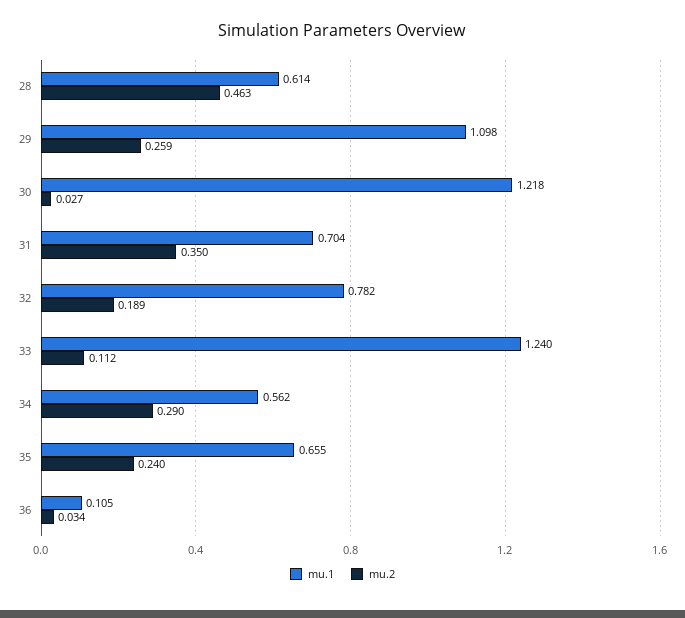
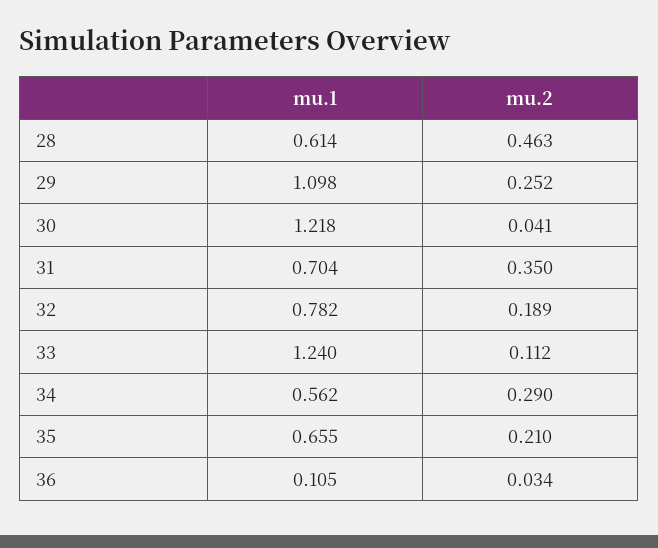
  {
    "mu.1": {
      "28": 0.614,
      "29": 1.098,
      "30": 1.218,
      "31": 0.704,
      "32": 0.782,
      "33": 1.24,
      "34": 0.562,
      "35": 0.655,
      "36": 0.105
    },
    "mu.2": {
      "28": 0.463,
-     "29": 0.259,
+     "29": 0.252,
-     "30": 0.027,
+     "30": 0.041,
      "31": 0.35,
      "32": 0.189,
      "33": 0.112,
      "34": 0.29,
-     "35": 0.24,
+     "35": 0.21,
      "36": 0.034
    }
  }

